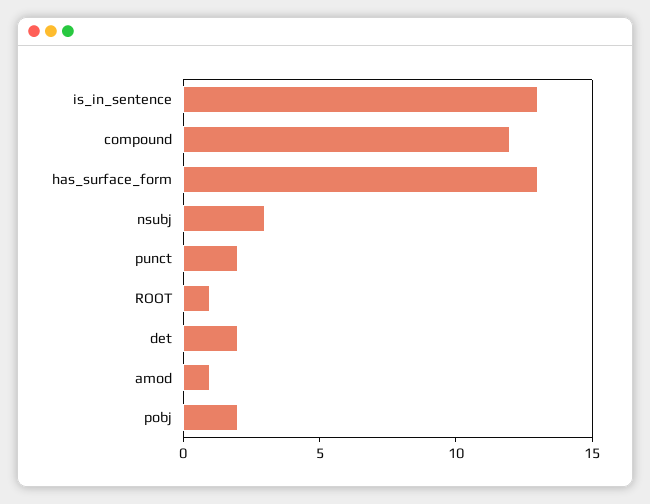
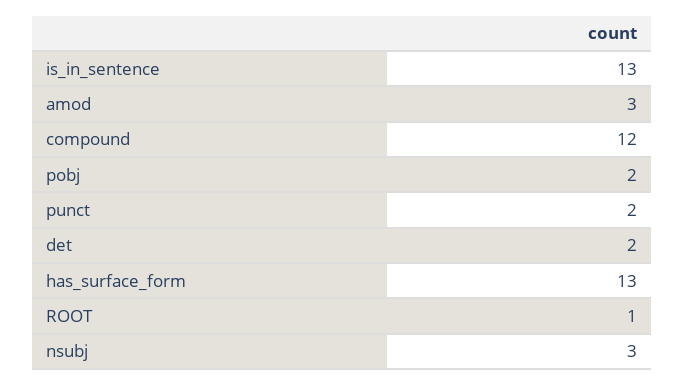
  {
    "is_in_sentence": 13,
    "compound": 12,
    "has_surface_form": 13,
    "nsubj": 3,
    "punct": 2,
    "ROOT": 1,
    "det": 2,
-   "amod": 1,
+   "amod": 3,
    "pobj": 2
  }

